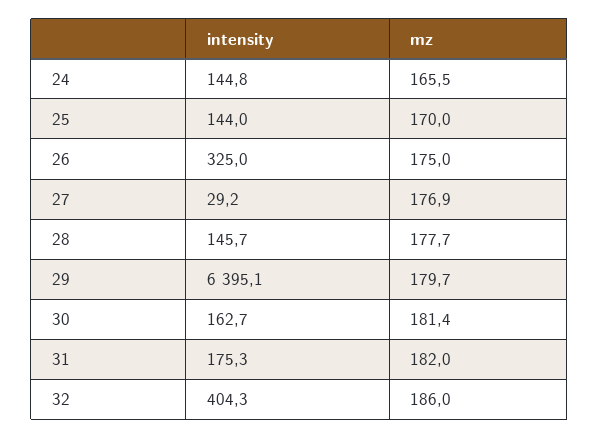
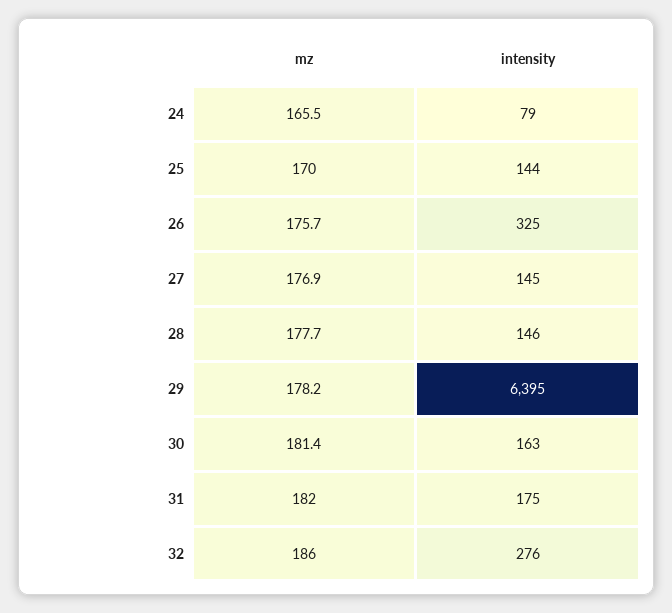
  {
    "intensity": {
-     "24": 144.8,
+     "24": 79,
      "25": 144,
      "26": 325,
-     "27": 29.2,
+     "27": 145,
      "28": 145.7,
      "29": 6395.1,
      "30": 162.7,
      "31": 175.3,
-     "32": 404.3
+     "32": 276
    },
    "mz": {
      "24": 165.5,
      "25": 170,
-     "26": 175,
+     "26": 175.7,
      "27": 176.9,
      "28": 177.7,
-     "29": 179.7,
+     "29": 178.2,
      "30": 181.4,
      "31": 182,
      "32": 186
    }
  }

